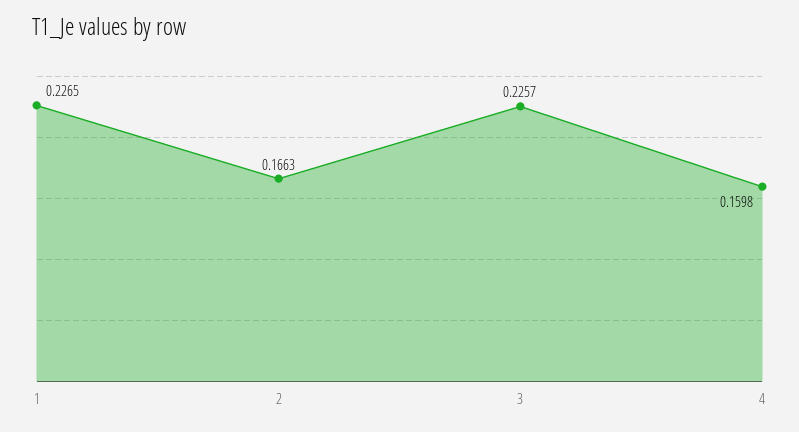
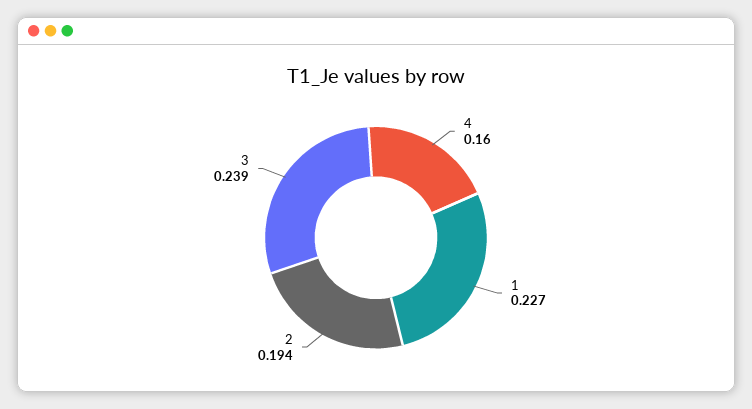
  {
    "1": 0.2265,
-   "2": 0.1663,
+   "2": 0.194,
-   "3": 0.2257,
+   "3": 0.239,
    "4": 0.1598
  }

